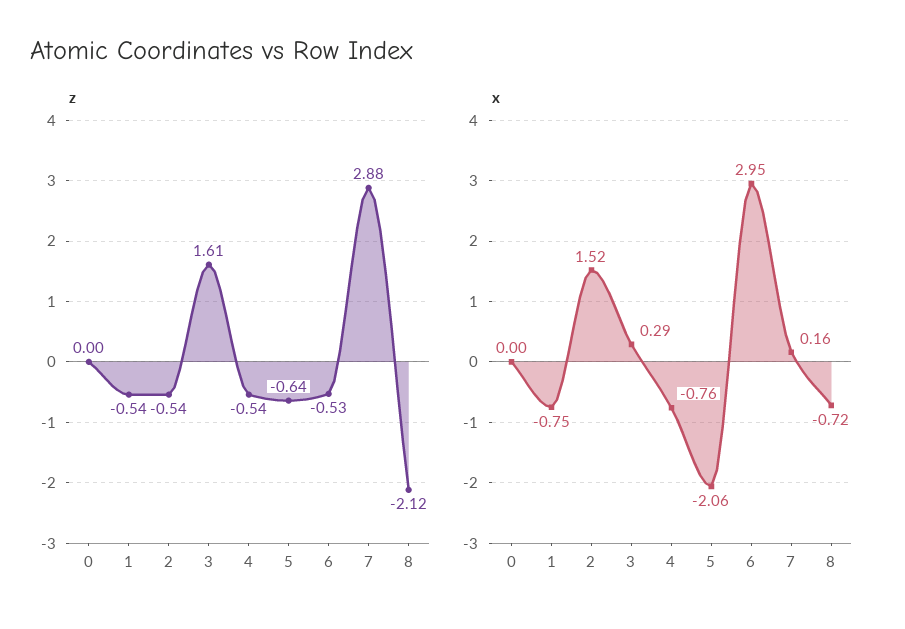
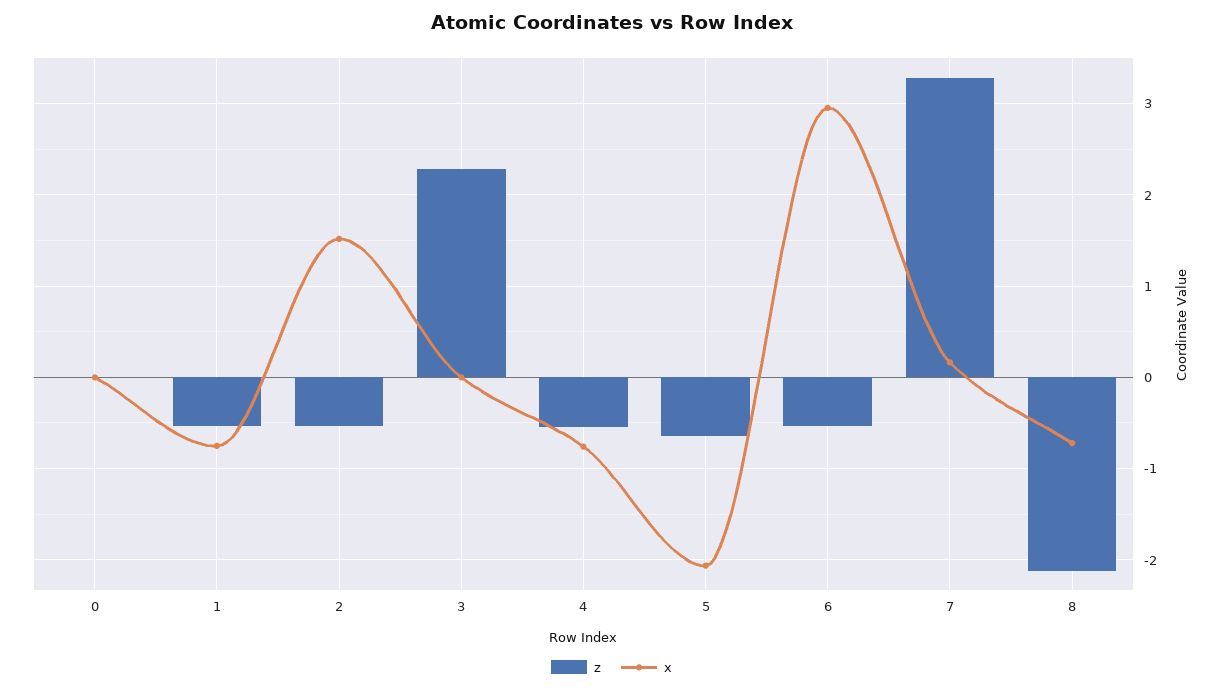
  {
    "z": {
      "0": 0,
      "1": -0.54,
      "2": -0.54,
-     "3": 1.61,
+     "3": 2.3,
      "4": -0.54,
      "5": -0.64,
      "6": -0.53,
-     "7": 2.88,
+     "7": 3.3,
      "8": -2.12
    },
    "x": {
      "0": 0,
      "1": -0.75,
      "2": 1.52,
-     "3": 0.29,
+     "3": 0,
      "4": -0.76,
      "5": -2.06,
      "6": 2.95,
      "7": 0.16,
      "8": -0.72
    }
  }

